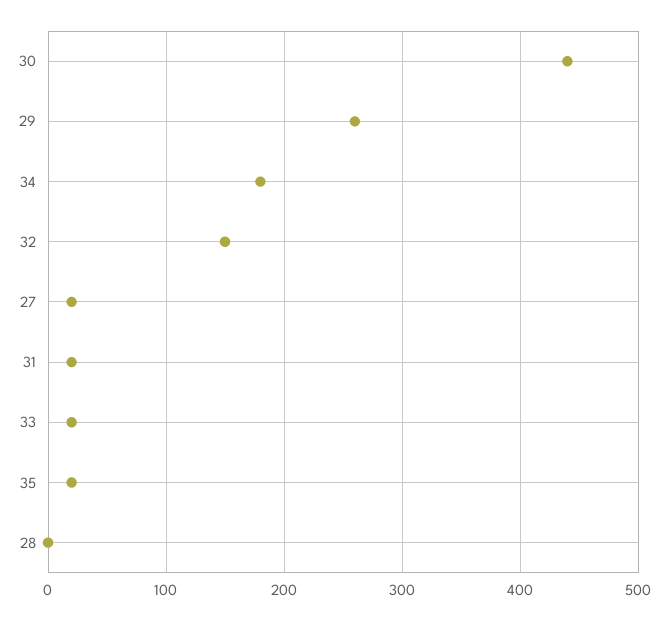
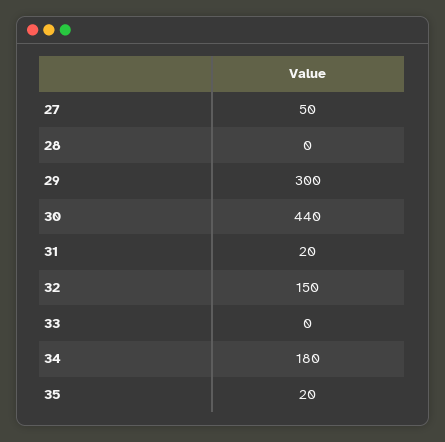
  {
    "30": 440,
-   "29": 260,
+   "29": 300,
    "34": 180,
    "32": 150,
-   "27": 20,
+   "27": 50,
    "31": 20,
-   "33": 20,
+   "33": 0,
    "35": 20,
    "28": 0
  }

